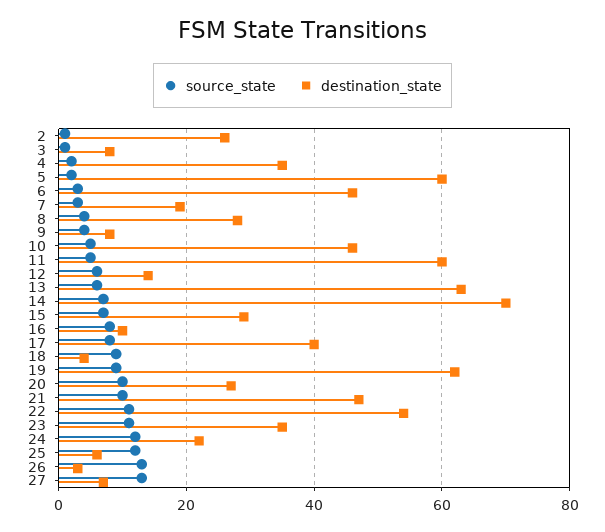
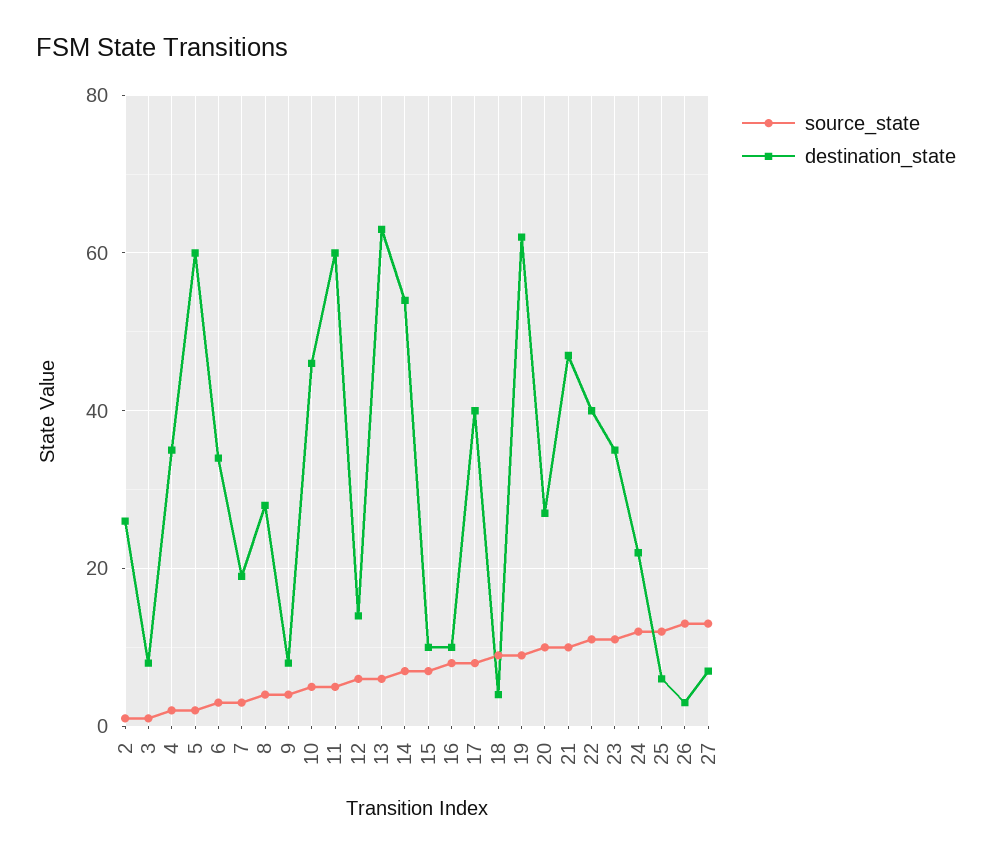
  {
    "source_state": {
      "2": 0,
      "3": 0,
      "4": 0,
      "5": 0,
      "6": 5,
      "7": 5,
      "8": 5,
      "9": 5,
      "10": 5,
      "11": 5,
      "12": 5,
      "13": 5,
      "14": 5,
      "15": 5,
      "16": 10,
      "17": 10,
      "18": 10,
      "19": 10,
      "20": 10,
      "21": 10,
      "22": 10,
      "23": 10,
      "24": 10,
      "25": 10,
      "26": 15,
      "27": 15
    },
    "destination_state": {
      "2": 25,
      "3": 10,
      "4": 35,
      "5": 60,
-     "6": 45,
+     "6": 35,
      "7": 20,
      "8": 30,
      "9": 10,
      "10": 45,
      "11": 60,
      "12": 15,
      "13": 65,
-     "14": 70,
+     "14": 55,
-     "15": 30,
+     "15": 10,
      "16": 10,
      "17": 40,
      "18": 5,
      "19": 60,
      "20": 25,
      "21": 45,
-     "22": 55,
+     "22": 40,
      "23": 35,
      "24": 20,
      "25": 5,
      "26": 5,
      "27": 5
    }
  }

